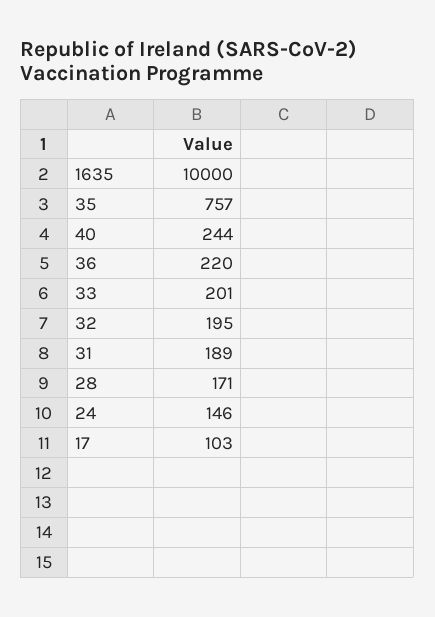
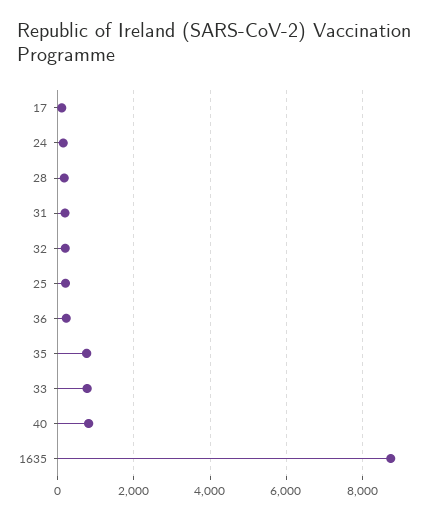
  {
-   "1635": 10000,
+   "1635": 8800,
    "35": 757,
-   "40": 244,
+   "40": 800,
    "36": 220,
-   "33": 201,
+   "33": 800,
    "32": 195,
    "31": 189,
    "28": 171,
    "24": 146,
-   "17": 103
+   "17": 103,
+   "25": 200
  }

